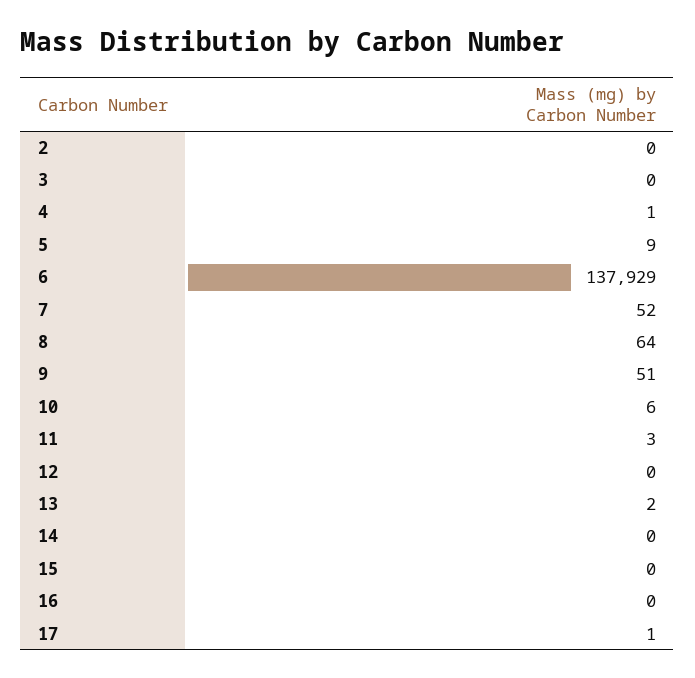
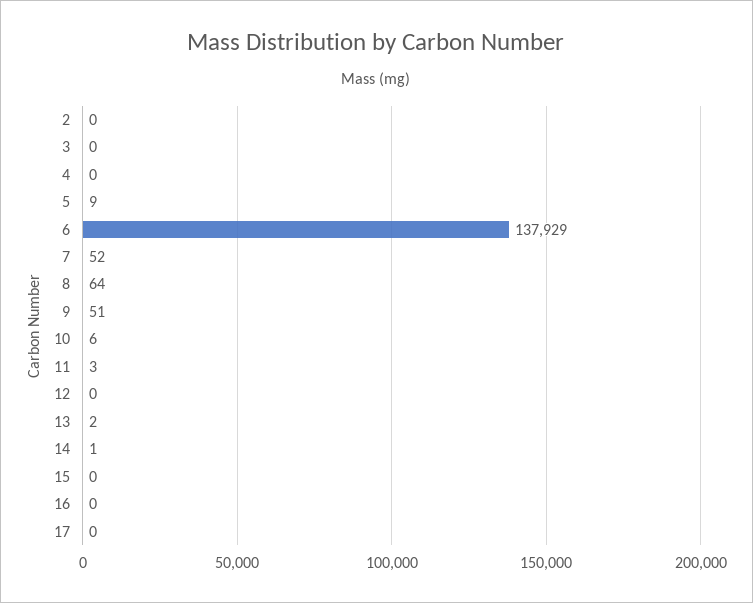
  {
    "2": 0,
    "3": 0,
-   "4": 1,
+   "4": 0,
    "5": 9,
    "6": 137929,
    "7": 52,
    "8": 64,
    "9": 51,
    "10": 6,
    "11": 3,
    "12": 0,
    "13": 2,
-   "14": 0,
+   "14": 1,
    "15": 0,
    "16": 0,
-   "17": 1
+   "17": 0
  }

